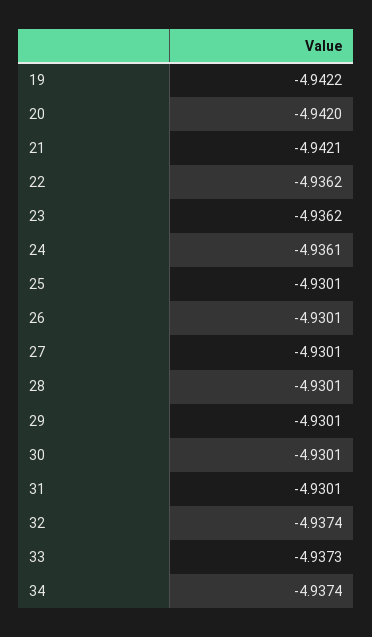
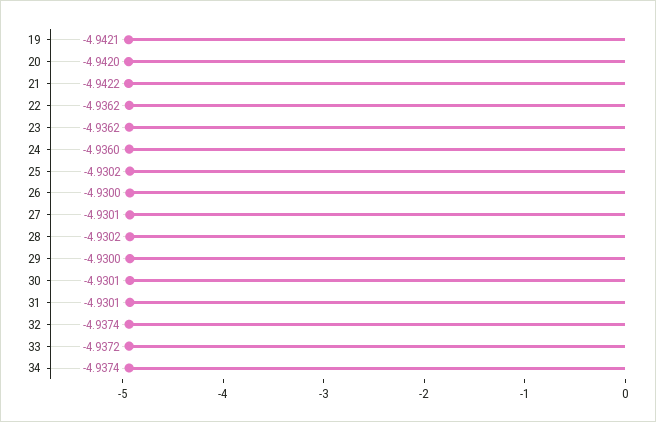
  {
-   "19": -4.9422,
+   "19": -4.9421,
    "20": -4.942,
-   "21": -4.9421,
+   "21": -4.9422,
    "22": -4.9362,
    "23": -4.9362,
-   "24": -4.9361,
+   "24": -4.936,
-   "25": -4.9301,
+   "25": -4.9302,
-   "26": -4.9301,
+   "26": -4.93,
    "27": -4.9301,
-   "28": -4.9301,
+   "28": -4.9302,
-   "29": -4.9301,
+   "29": -4.93,
    "30": -4.9301,
    "31": -4.9301,
    "32": -4.9374,
-   "33": -4.9373,
+   "33": -4.9372,
    "34": -4.9374
  }

